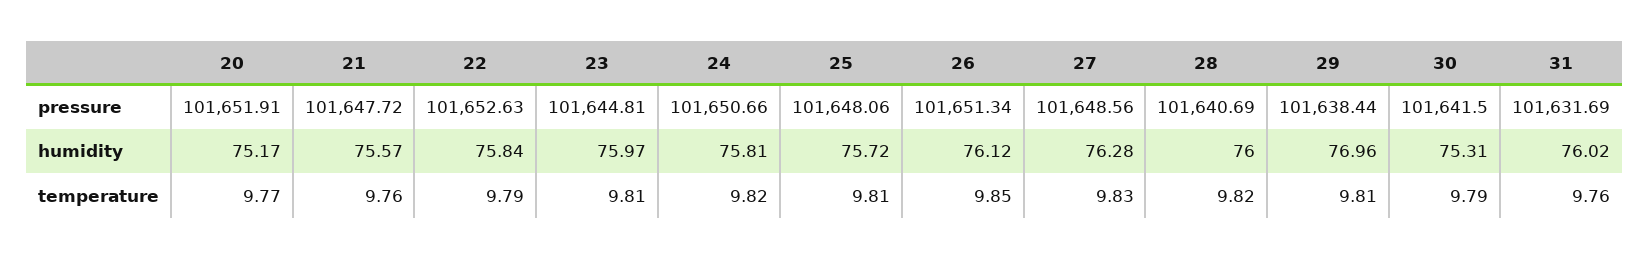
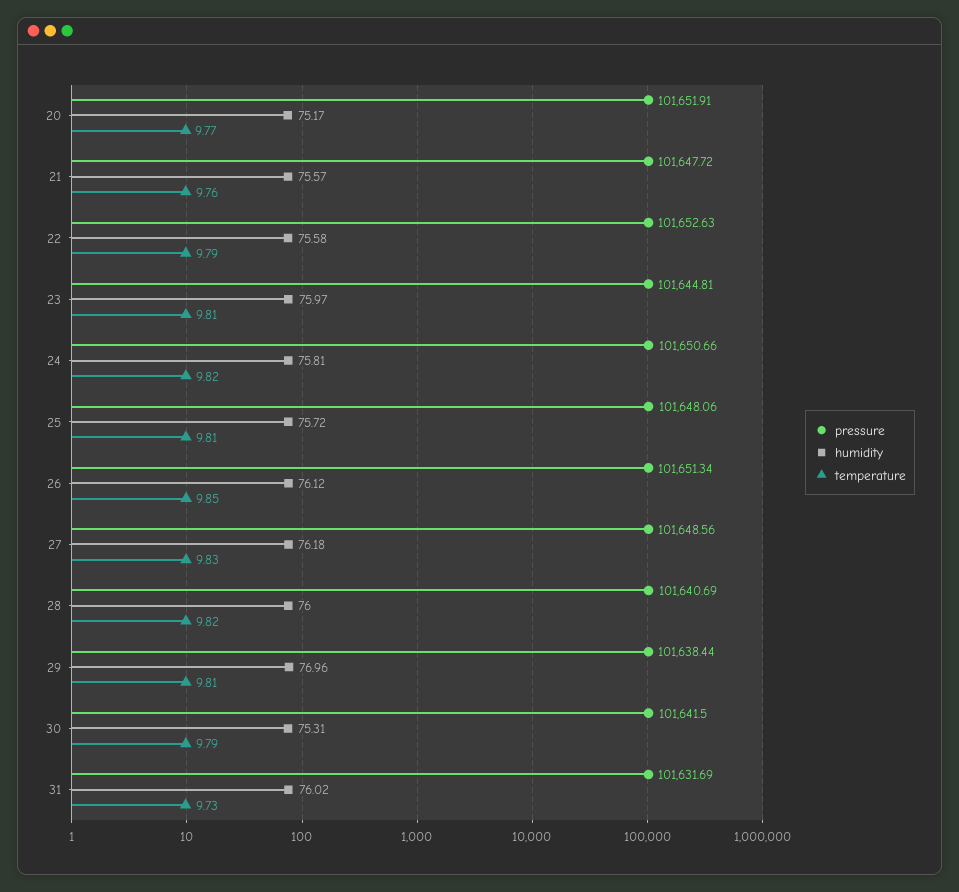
  {
    "pressure": {
      "20": 101651.91,
      "21": 101647.72,
      "22": 101652.63,
      "23": 101644.81,
      "24": 101650.66,
      "25": 101648.06,
      "26": 101651.34,
      "27": 101648.56,
      "28": 101640.69,
      "29": 101638.44,
      "30": 101641.5,
      "31": 101631.69
    },
    "humidity": {
      "20": 75.17,
      "21": 75.57,
-     "22": 75.84,
+     "22": 75.58,
      "23": 75.97,
      "24": 75.81,
      "25": 75.72,
      "26": 76.12,
-     "27": 76.28,
+     "27": 76.18,
      "28": 76,
      "29": 76.96,
      "30": 75.31,
      "31": 76.02
    },
    "temperature": {
      "20": 9.77,
      "21": 9.76,
      "22": 9.79,
      "23": 9.81,
      "24": 9.82,
      "25": 9.81,
      "26": 9.85,
      "27": 9.83,
      "28": 9.82,
      "29": 9.81,
      "30": 9.79,
-     "31": 9.76
+     "31": 9.73
    }
  }

